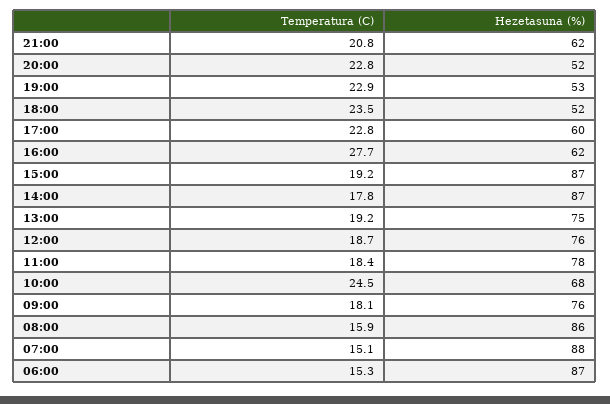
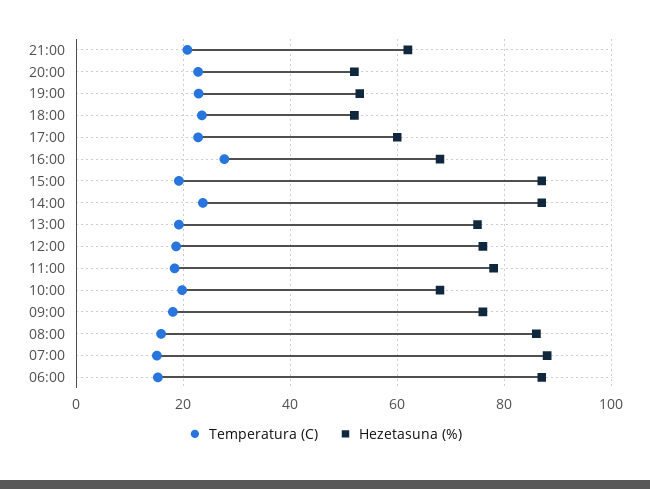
  {
    "Temperatura (C)": {
      "21:00": 20.8,
      "20:00": 22.8,
      "19:00": 22.9,
      "18:00": 23.5,
      "17:00": 22.8,
      "16:00": 27.7,
      "15:00": 19.2,
-     "14:00": 17.8,
+     "14:00": 24,
      "13:00": 19.2,
      "12:00": 18.7,
      "11:00": 18.4,
-     "10:00": 24.5,
+     "10:00": 20,
      "09:00": 18.1,
      "08:00": 15.9,
      "07:00": 15.1,
      "06:00": 15.3
    },
    "Hezetasuna (%)": {
      "21:00": 62,
      "20:00": 52,
      "19:00": 53,
      "18:00": 52,
      "17:00": 60,
-     "16:00": 62,
+     "16:00": 68,
      "15:00": 87,
      "14:00": 87,
      "13:00": 75,
      "12:00": 76,
      "11:00": 78,
      "10:00": 68,
      "09:00": 76,
      "08:00": 86,
      "07:00": 88,
      "06:00": 87
    }
  }

